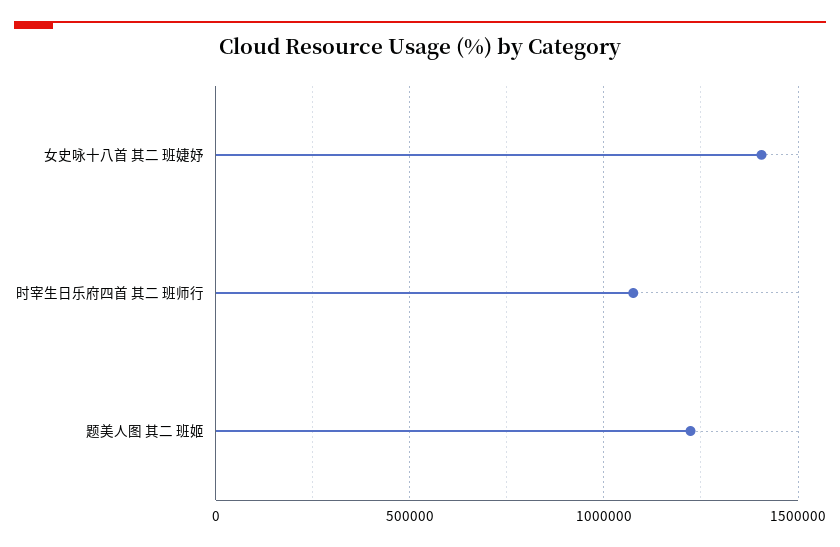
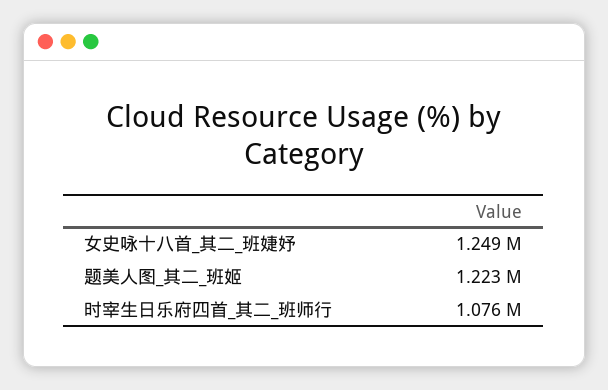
  {
-   "女史咏十八首 其二 班婕妤": 1400000,
+   "女史咏十八首 其二 班婕妤": 1249000,
    "时宰生日乐府四首 其二 班师行": 1076000,
    "题美人图 其二 班姬": 1223000
  }

